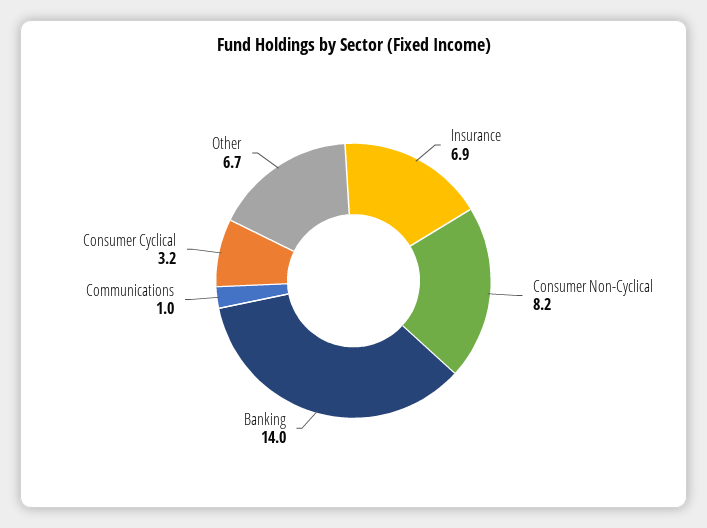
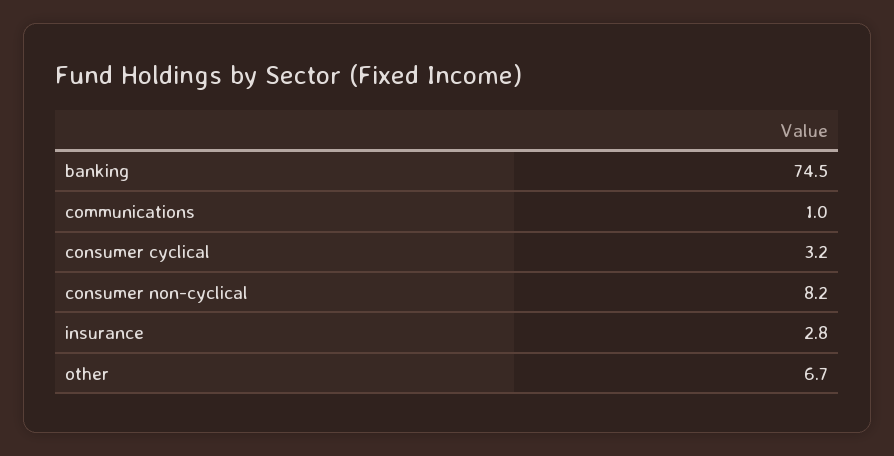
  {
-   "Insurance": 6.9,
+   "Insurance": 2.8,
    "Consumer Non-Cyclical": 8.2,
-   "Banking": 14,
+   "Banking": 74.5,
    "Communications": 1,
    "Consumer Cyclical": 3.2,
    "Other": 6.7
  }

